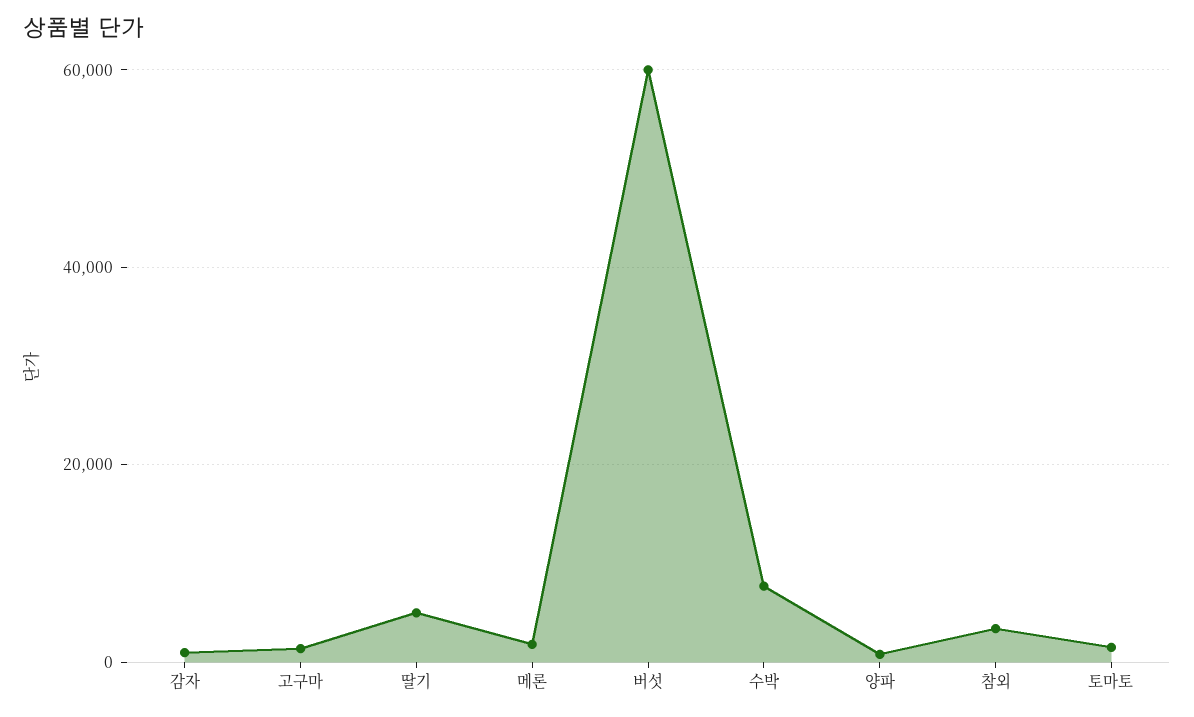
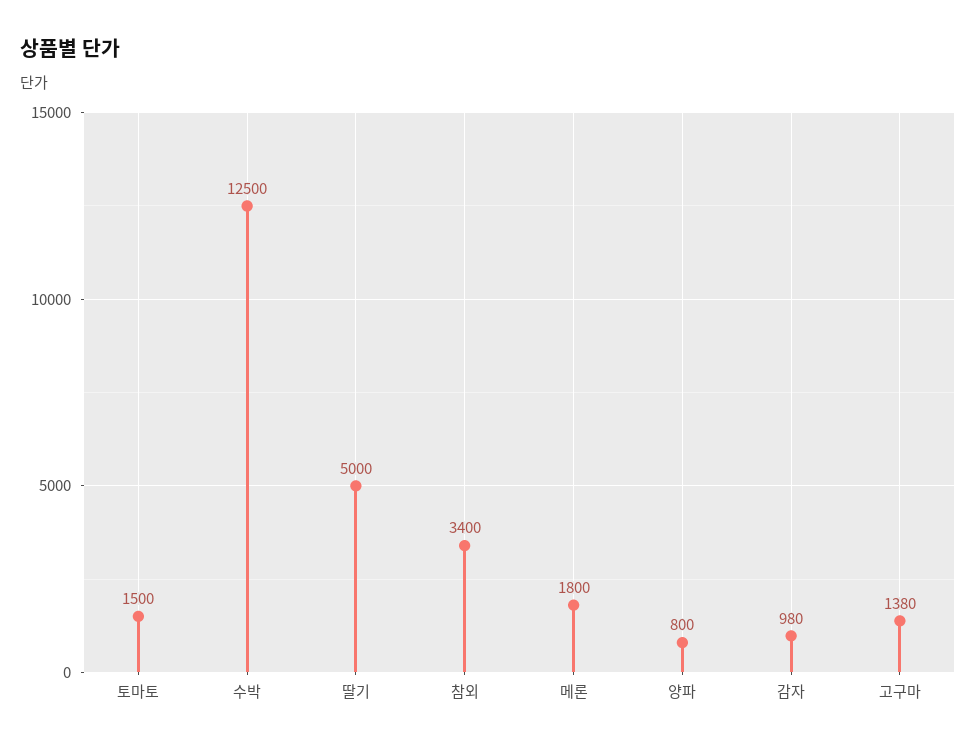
  {
    "감자": 980,
    "고구마": 1380,
    "딸기": 5000,
    "메론": 1800,
-   "버섯": 60000,
-   "수박": 8000,
+   "수박": 12500,
    "양파": 800,
    "참외": 3400,
    "토마토": 1500
  }

